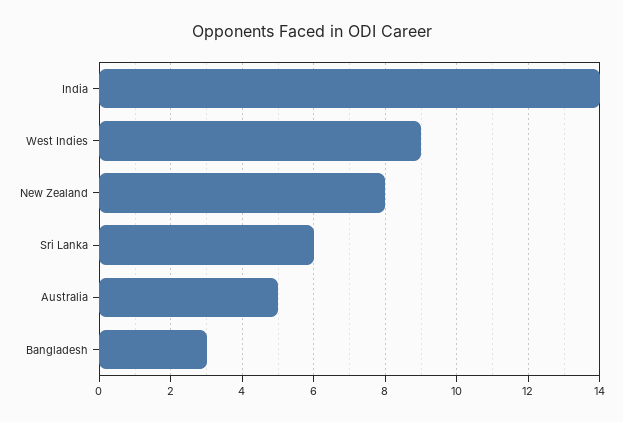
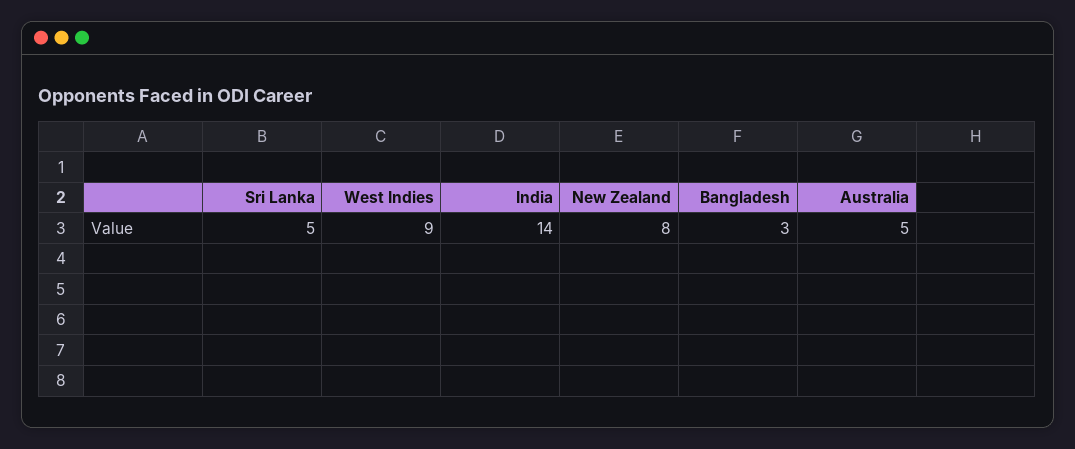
  {
    "India": 14,
    "West Indies": 9,
    "New Zealand": 8,
-   "Sri Lanka": 6,
+   "Sri Lanka": 5,
    "Australia": 5,
    "Bangladesh": 3
  }

